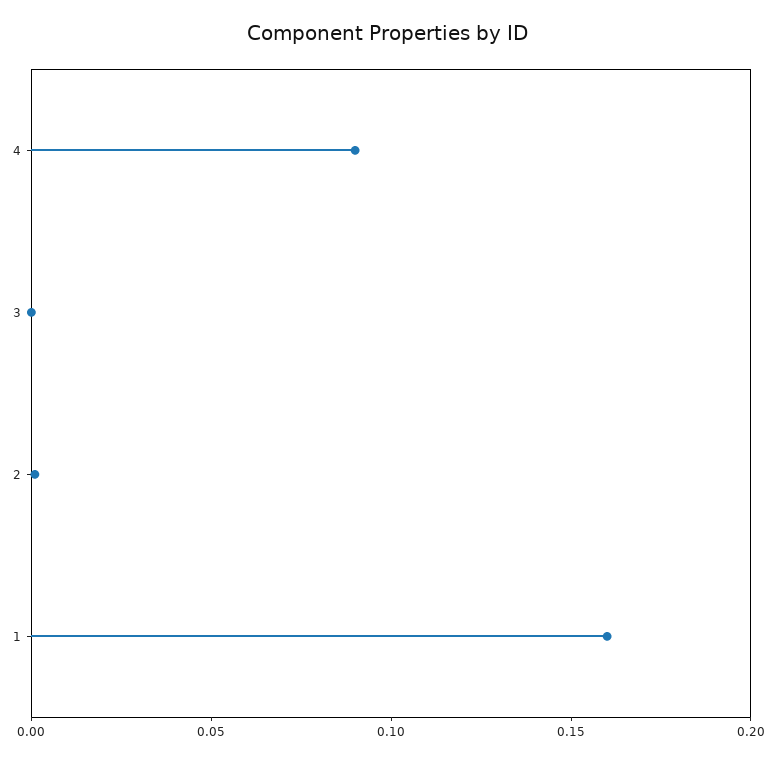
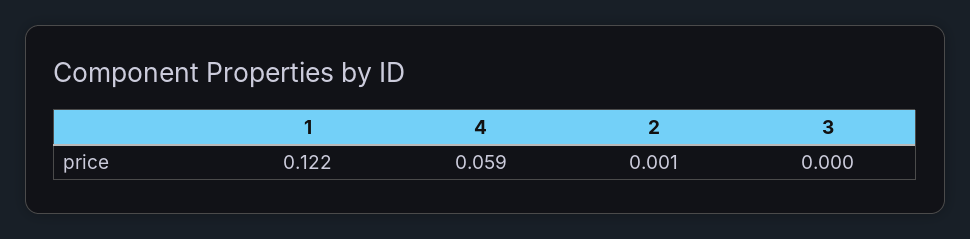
  {
-   "4": 0.09,
+   "4": 0.059,
    "3": 0,
    "2": 0.001,
-   "1": 0.16
+   "1": 0.122
  }

